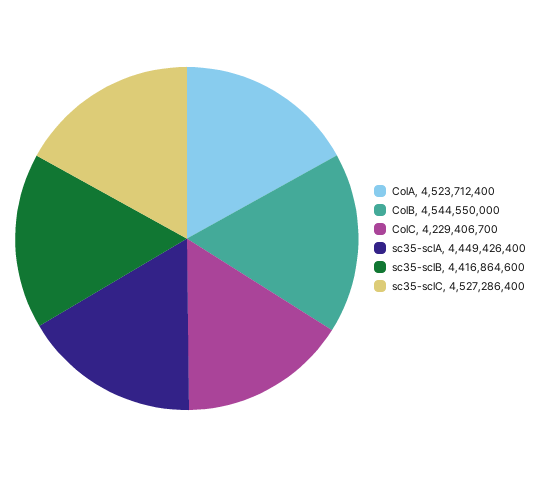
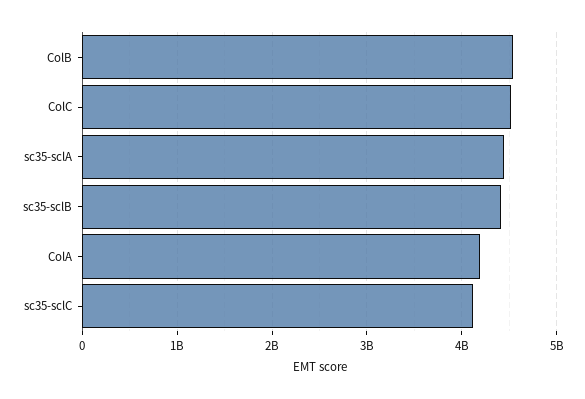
  {
-   "ColA": 4523712400,
+   "ColA": 4200000000,
    "ColB": 4544550000,
-   "ColC": 4229406700,
+   "ColC": 4500000000,
    "sc35-sclA": 4449426400,
    "sc35-sclB": 4416864600,
-   "sc35-sclC": 4527286400
+   "sc35-sclC": 4100000000
  }

